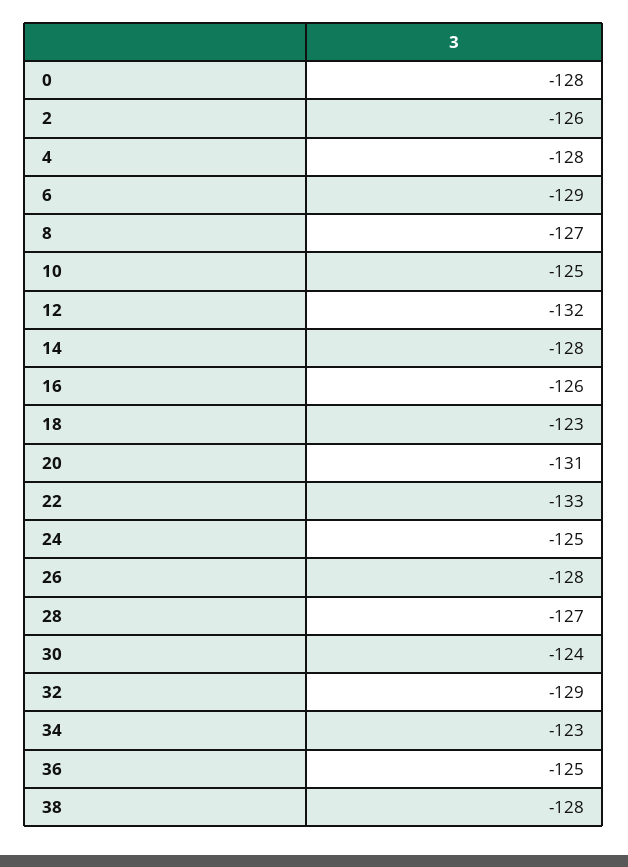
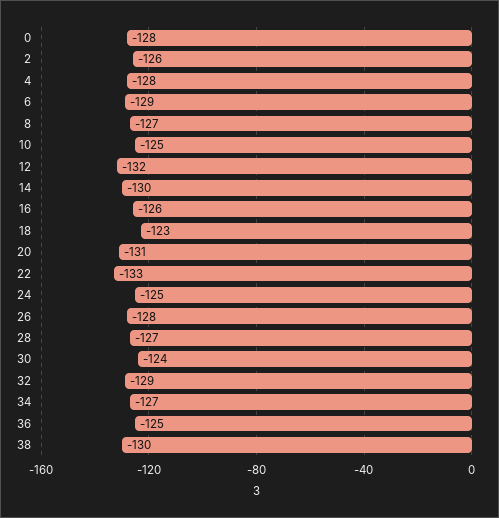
  {
    "0": -128,
    "2": -126,
    "4": -128,
    "6": -129,
    "8": -127,
    "10": -125,
    "12": -132,
-   "14": -128,
+   "14": -130,
    "16": -126,
    "18": -123,
    "20": -131,
    "22": -133,
    "24": -125,
    "26": -128,
    "28": -127,
    "30": -124,
    "32": -129,
-   "34": -123,
+   "34": -127,
    "36": -125,
-   "38": -128
+   "38": -130
  }

